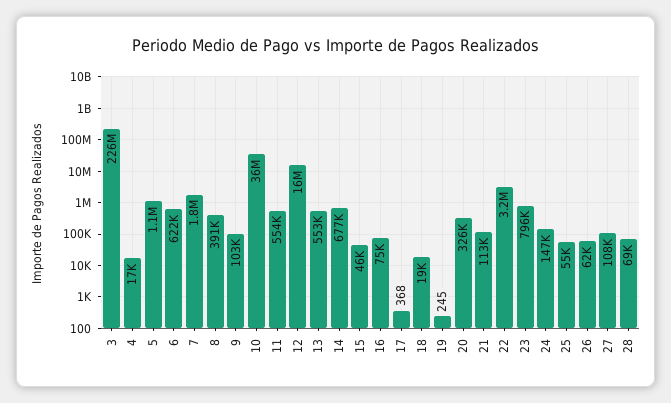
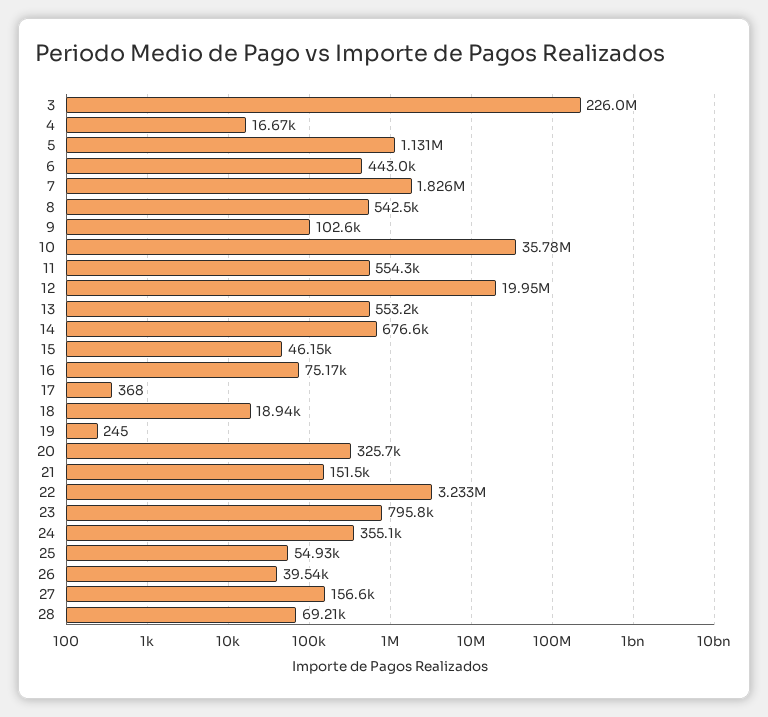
  {
    "3": 226000000,
    "4": 16670,
    "5": 1131000,
-   "6": 622000,
+   "6": 443000,
    "7": 1826000,
-   "8": 391000,
+   "8": 542500,
    "9": 102600,
    "10": 35780000,
    "11": 554300,
-   "12": 16000000,
+   "12": 19950000,
    "13": 553200,
    "14": 676600,
    "15": 46150,
    "16": 75170,
    "17": 368,
    "18": 18940,
    "19": 245,
    "20": 325700,
-   "21": 113000,
+   "21": 151500,
    "22": 3233000,
    "23": 795800,
-   "24": 147000,
+   "24": 355100,
    "25": 54930,
-   "26": 62000,
+   "26": 39540,
-   "27": 108000,
+   "27": 156600,
    "28": 69210
  }

